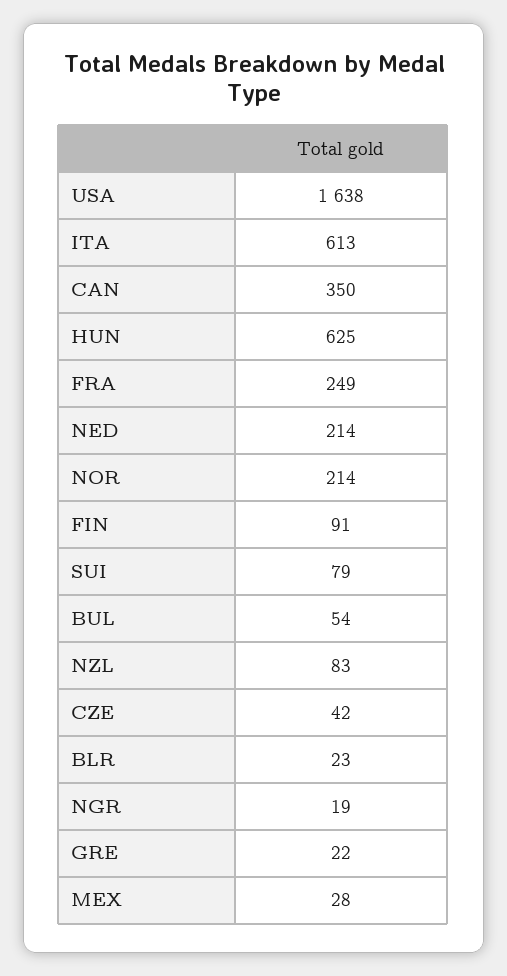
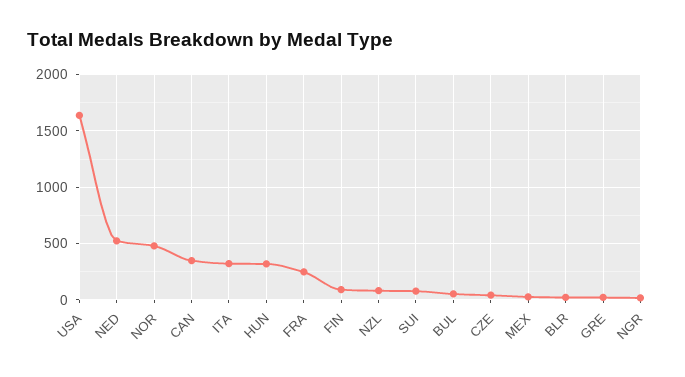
  {
    "USA": 1638,
-   "ITA": 613,
+   "ITA": 300,
    "CAN": 350,
-   "HUN": 625,
+   "HUN": 300,
    "FRA": 249,
-   "NED": 214,
+   "NED": 500,
-   "NOR": 214,
+   "NOR": 500,
    "FIN": 91,
    "SUI": 79,
    "BUL": 54,
    "NZL": 83,
    "CZE": 42,
    "BLR": 23,
    "NGR": 19,
    "GRE": 22,
    "MEX": 28
  }

